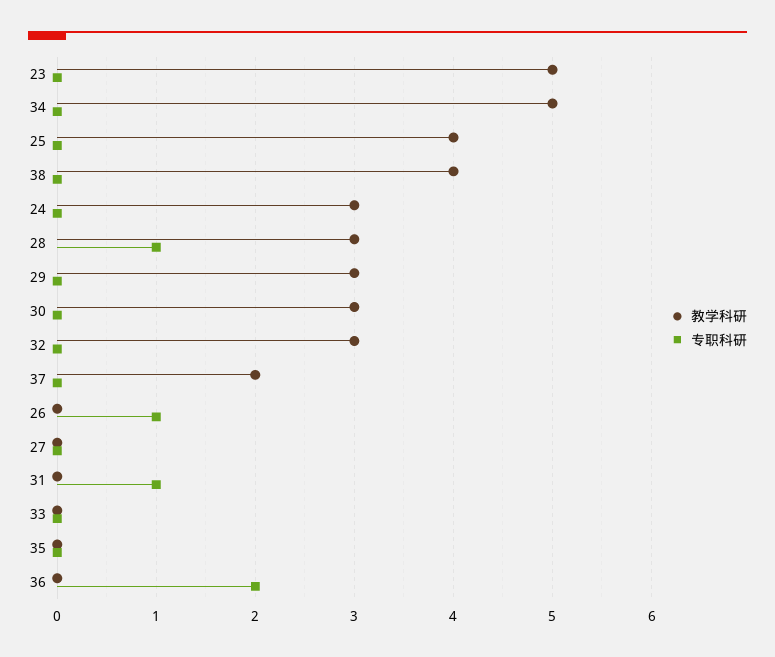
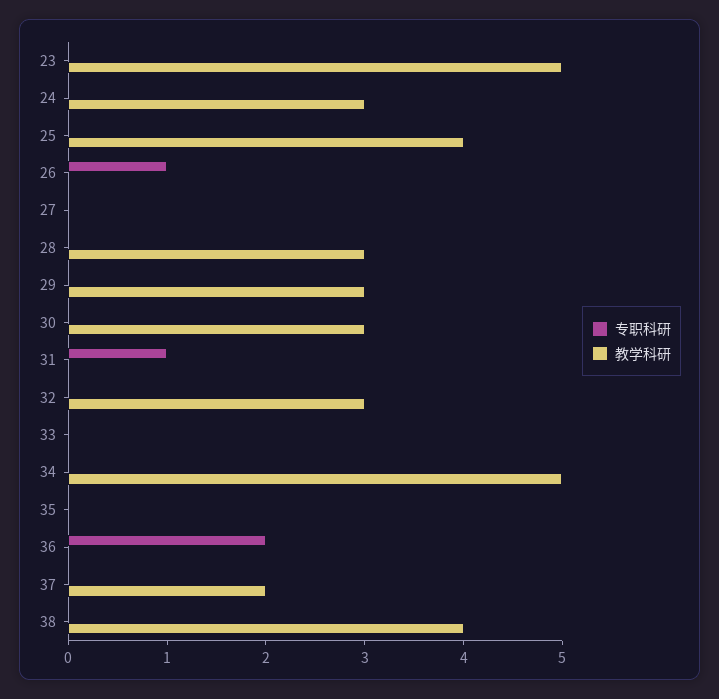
  {
    "教学科研": {
      "23": 5,
      "34": 5,
      "25": 4,
      "38": 4,
      "24": 3,
      "28": 3,
      "29": 3,
      "30": 3,
      "32": 3,
      "37": 2,
      "26": 0,
      "27": 0,
      "31": 0,
      "33": 0,
      "35": 0,
      "36": 0
    },
    "专职科研": {
      "23": 0,
      "34": 0,
      "25": 0,
      "38": 0,
      "24": 0,
-     "28": 1,
+     "28": 0,
      "29": 0,
      "30": 0,
      "32": 0,
      "37": 0,
      "26": 1,
      "27": 0,
      "31": 1,
      "33": 0,
      "35": 0,
      "36": 2
    }
  }

